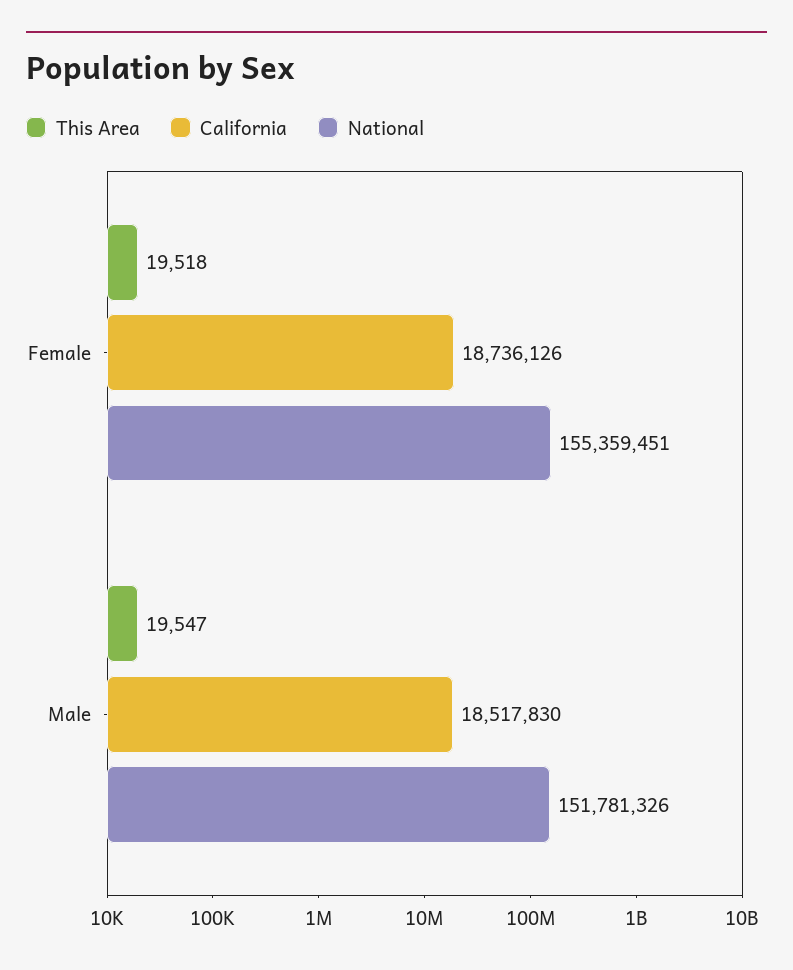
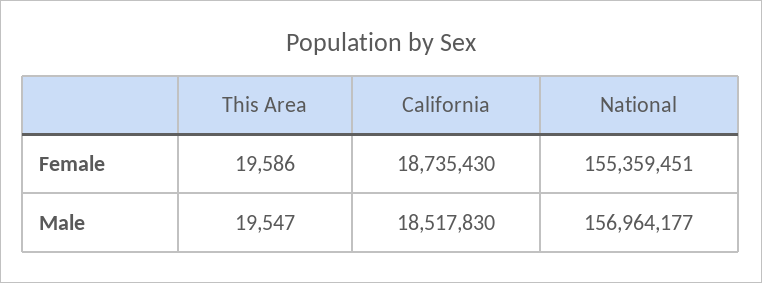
  {
    "This Area": {
-     "Female": 19518,
+     "Female": 19586,
      "Male": 19547
    },
    "California": {
-     "Female": 18736126,
+     "Female": 18735430,
      "Male": 18517830
    },
    "National": {
      "Female": 155359451,
-     "Male": 151781326
+     "Male": 156964177
    }
  }

